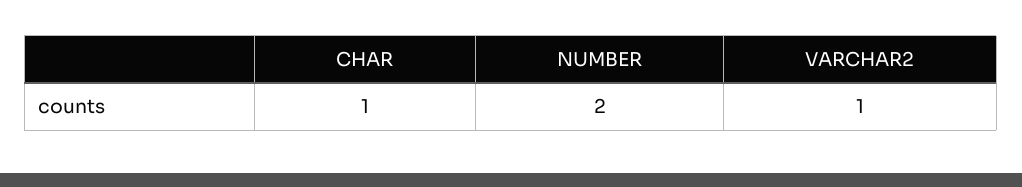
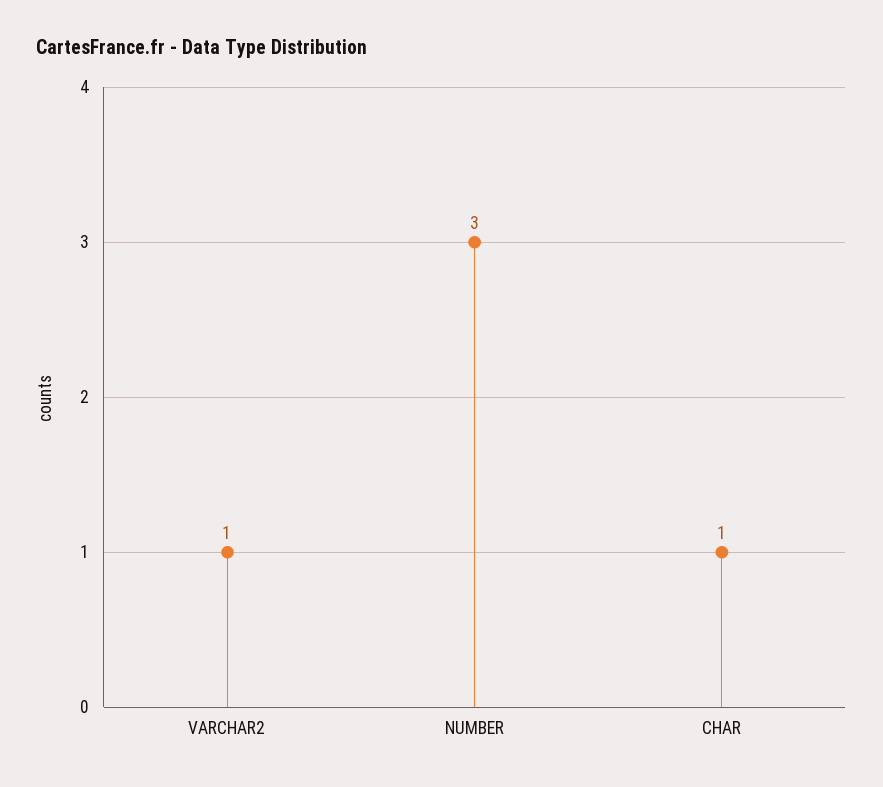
  {
    "CHAR": 1,
-   "NUMBER": 2,
+   "NUMBER": 3,
    "VARCHAR2": 1
  }

